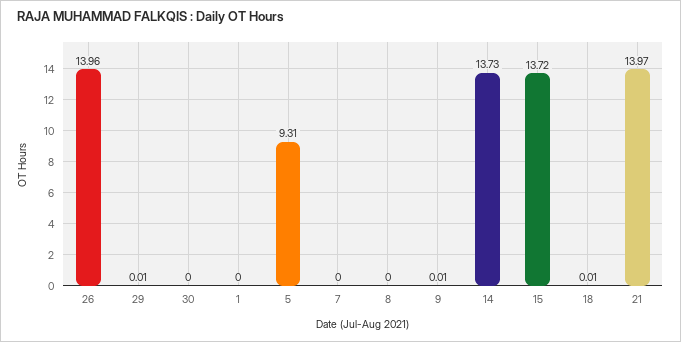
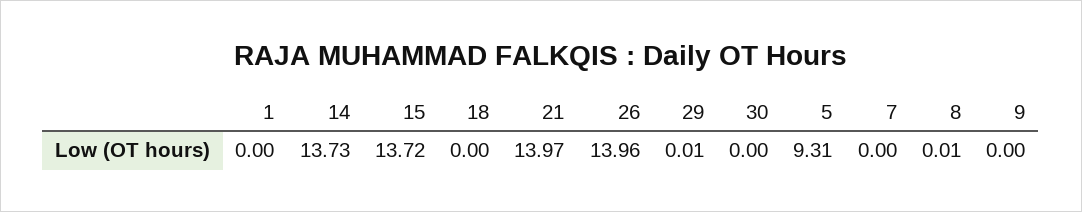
  {
    "26": 13.96,
    "29": 0.01,
    "30": 0,
    "1": 0,
    "5": 9.31,
    "7": 0,
-   "8": 0,
+   "8": 0.01,
-   "9": 0.01,
+   "9": 0,
    "14": 13.73,
    "15": 13.72,
-   "18": 0.01,
+   "18": 0,
    "21": 13.97
  }

